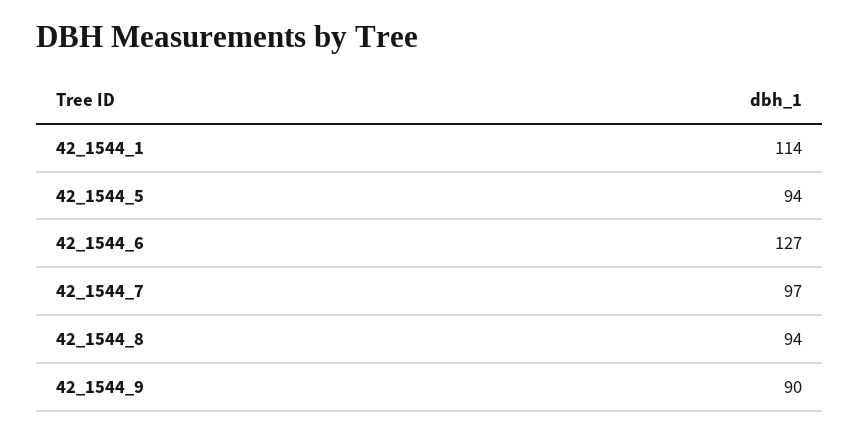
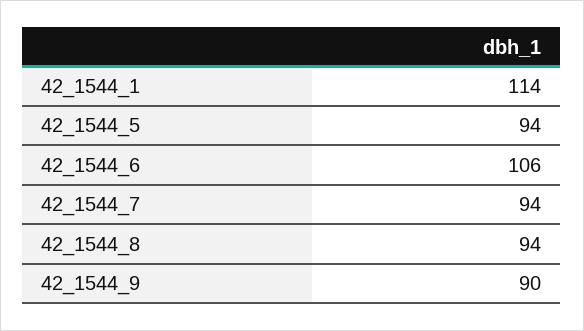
  {
    "42_1544_1": 114,
    "42_1544_5": 94,
-   "42_1544_6": 127,
+   "42_1544_6": 106,
-   "42_1544_7": 97,
+   "42_1544_7": 94,
    "42_1544_8": 94,
    "42_1544_9": 90
  }

